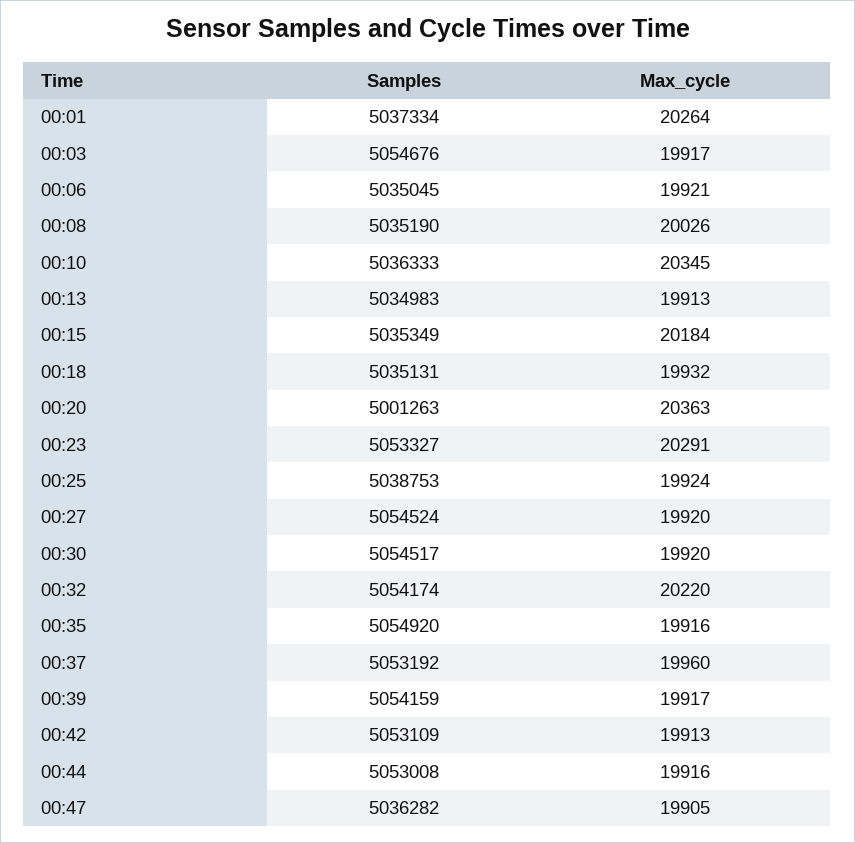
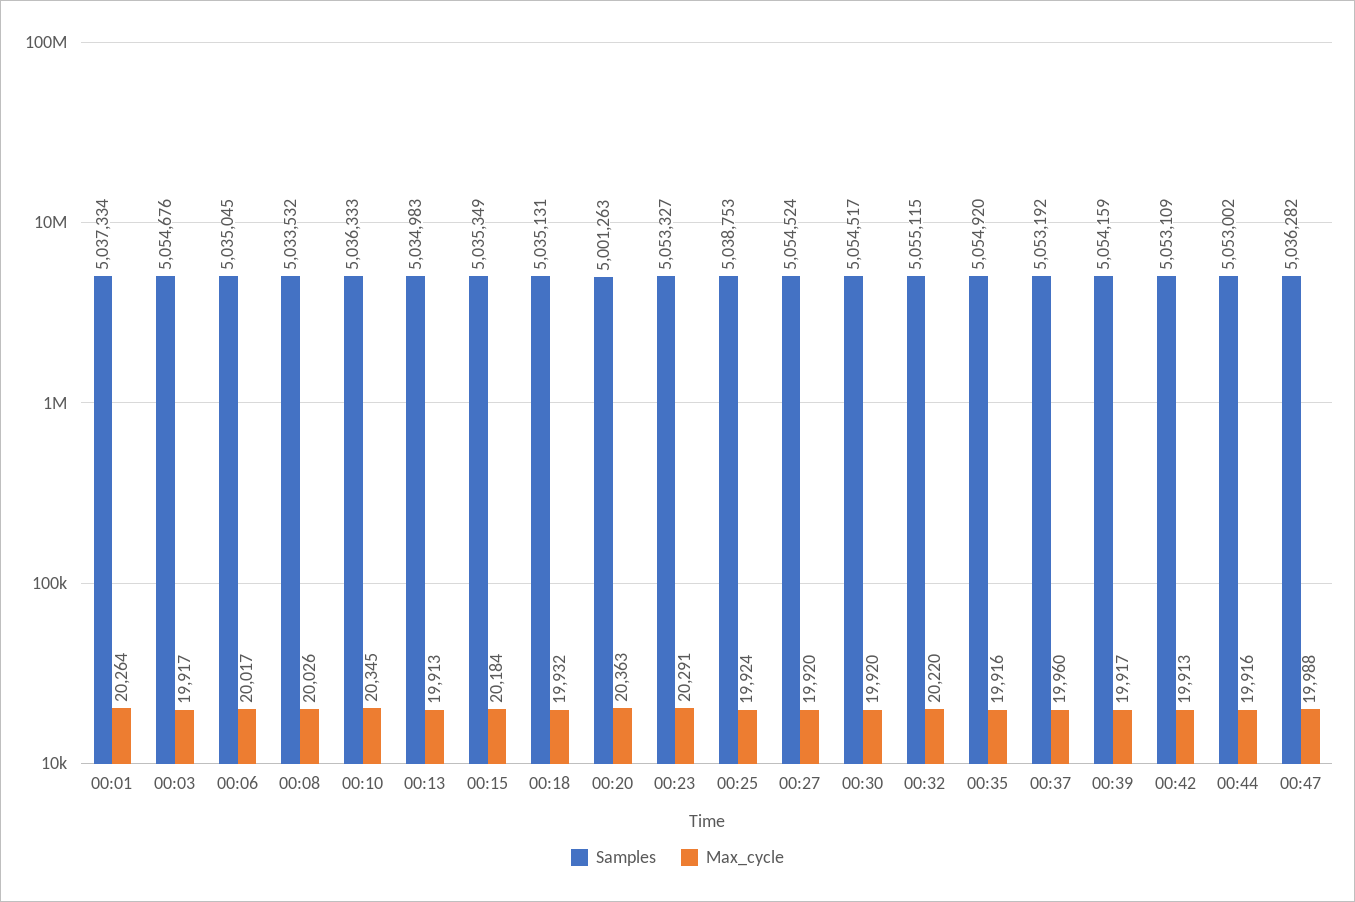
  {
    "Samples": {
      "00:01": 5037334,
      "00:03": 5054676,
      "00:06": 5035045,
-     "00:08": 5035190,
+     "00:08": 5033532,
      "00:10": 5036333,
      "00:13": 5034983,
      "00:15": 5035349,
      "00:18": 5035131,
      "00:20": 5001263,
      "00:23": 5053327,
      "00:25": 5038753,
      "00:27": 5054524,
      "00:30": 5054517,
-     "00:32": 5054174,
+     "00:32": 5055115,
      "00:35": 5054920,
      "00:37": 5053192,
      "00:39": 5054159,
      "00:42": 5053109,
-     "00:44": 5053008,
+     "00:44": 5053002,
      "00:47": 5036282
    },
    "Max_cycle": {
      "00:01": 20264,
      "00:03": 19917,
-     "00:06": 19921,
+     "00:06": 20017,
      "00:08": 20026,
      "00:10": 20345,
      "00:13": 19913,
      "00:15": 20184,
      "00:18": 19932,
      "00:20": 20363,
      "00:23": 20291,
      "00:25": 19924,
      "00:27": 19920,
      "00:30": 19920,
      "00:32": 20220,
      "00:35": 19916,
      "00:37": 19960,
      "00:39": 19917,
      "00:42": 19913,
      "00:44": 19916,
-     "00:47": 19905
+     "00:47": 19988
    }
  }

